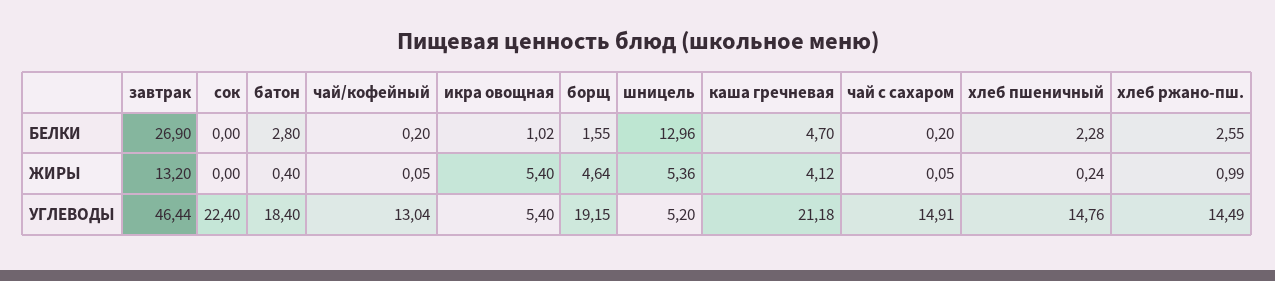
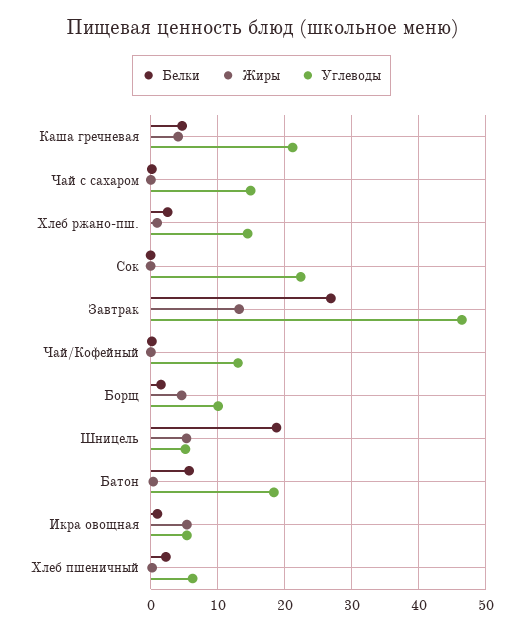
  {
    "БЕЛКИ": {
      "завтрак": 26.9,
      "сок": 0,
-     "батон": 2.8,
+     "батон": 6,
      "чай/кофейный": 0.2,
      "икра овощная": 1.02,
      "борщ": 1.55,
-     "шницель": 12.96,
+     "шницель": 19,
      "каша гречневая": 4.7,
      "чай с сахаром": 0.2,
      "хлеб пшеничный": 2.28,
      "хлеб ржано-пш.": 2.55
    },
    "ЖИРЫ": {
      "завтрак": 13.2,
      "сок": 0,
      "батон": 0.4,
      "чай/кофейный": 0.05,
      "икра овощная": 5.4,
      "борщ": 4.64,
      "шницель": 5.36,
      "каша гречневая": 4.12,
      "чай с сахаром": 0.05,
      "хлеб пшеничный": 0.24,
      "хлеб ржано-пш.": 0.99
    },
    "УГЛЕВОДЫ": {
      "завтрак": 46.44,
      "сок": 22.4,
      "батон": 18.4,
      "чай/кофейный": 13.04,
      "икра овощная": 5.4,
-     "борщ": 19.15,
+     "борщ": 10,
      "шницель": 5.2,
      "каша гречневая": 21.18,
      "чай с сахаром": 14.91,
-     "хлеб пшеничный": 14.76,
+     "хлеб пшеничный": 6,
      "хлеб ржано-пш.": 14.49
    }
  }

